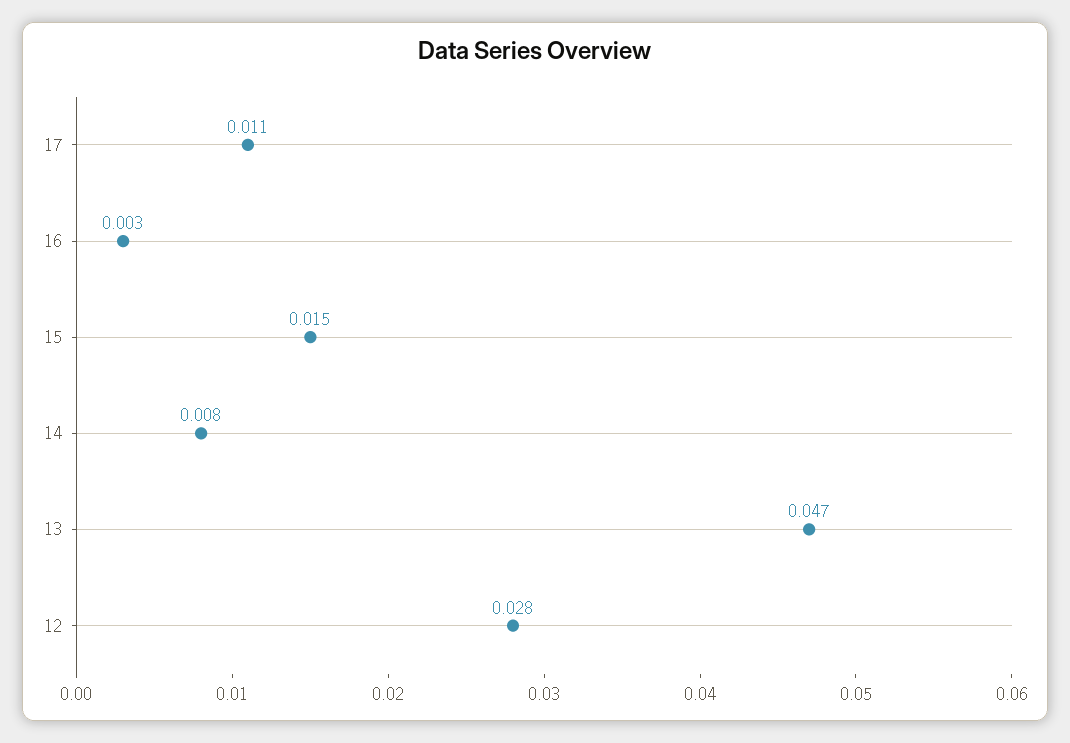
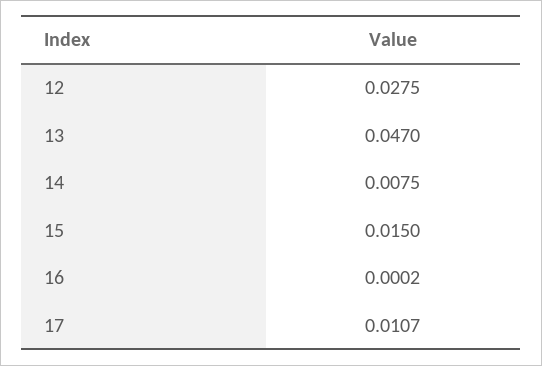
  {
    "17": 0.0107,
-   "16": 0.003,
+   "16": 0.0002,
    "15": 0.015,
    "14": 0.0075,
    "13": 0.047,
    "12": 0.0275
  }

